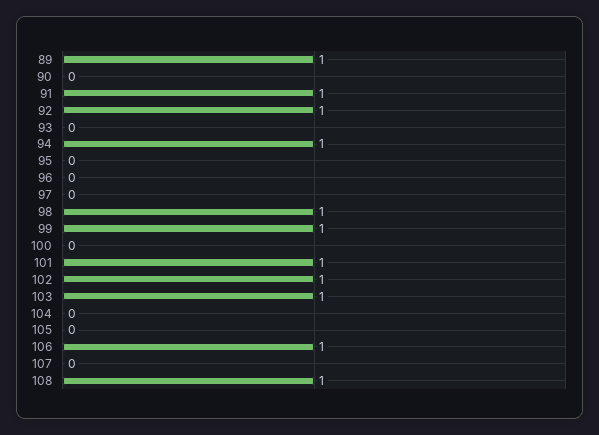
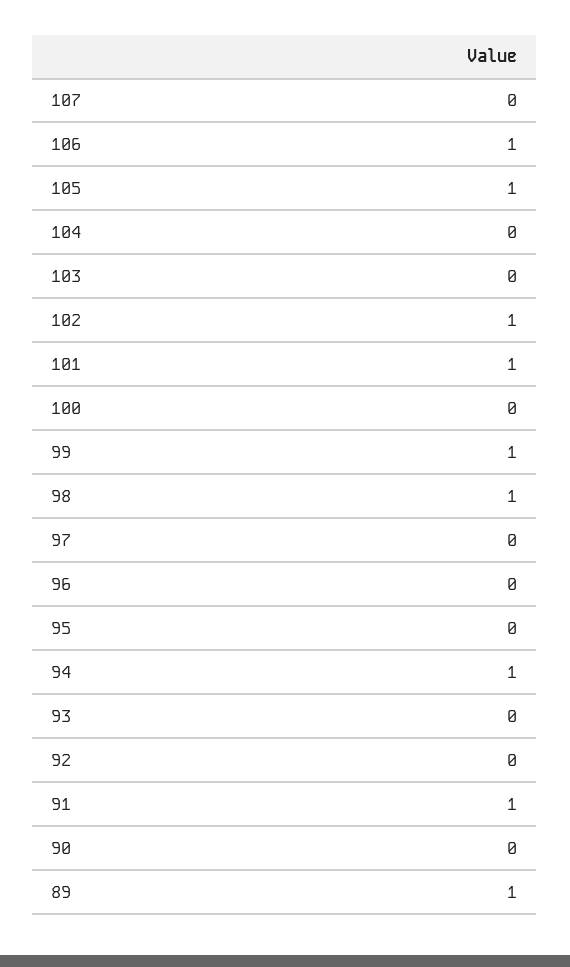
  {
    "89": 1,
    "90": 0,
    "91": 1,
-   "92": 1,
+   "92": 0,
    "93": 0,
    "94": 1,
    "95": 0,
    "96": 0,
    "97": 0,
    "98": 1,
    "99": 1,
    "100": 0,
    "101": 1,
    "102": 1,
-   "103": 1,
+   "103": 0,
    "104": 0,
-   "105": 0,
+   "105": 1,
    "106": 1,
-   "107": 0,
+   "107": 0
-   "108": 1
  }

